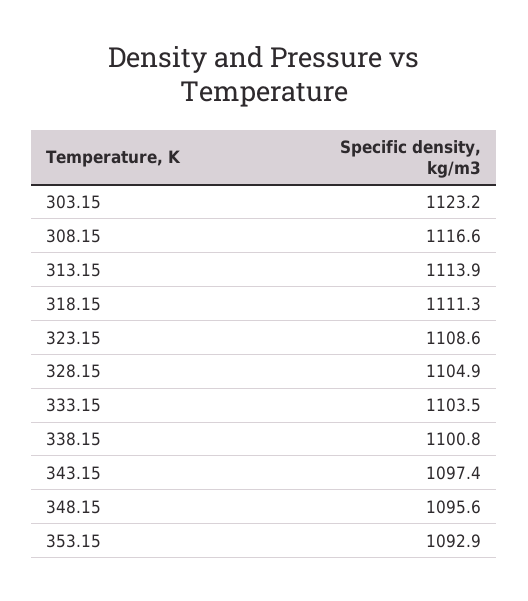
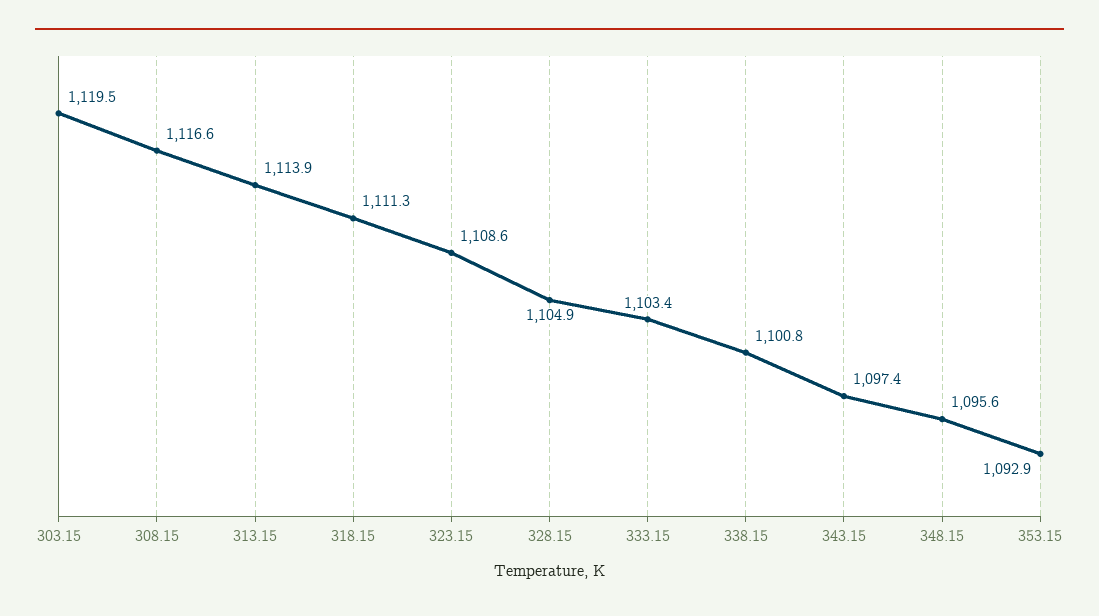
  {
-   "303.15": 1123.2,
+   "303.15": 1119.5,
    "308.15": 1116.6,
    "313.15": 1113.9,
    "318.15": 1111.3,
    "323.15": 1108.6,
    "328.15": 1104.9,
-   "333.15": 1103.5,
+   "333.15": 1103.4,
    "338.15": 1100.8,
    "343.15": 1097.4,
    "348.15": 1095.6,
    "353.15": 1092.9
  }

